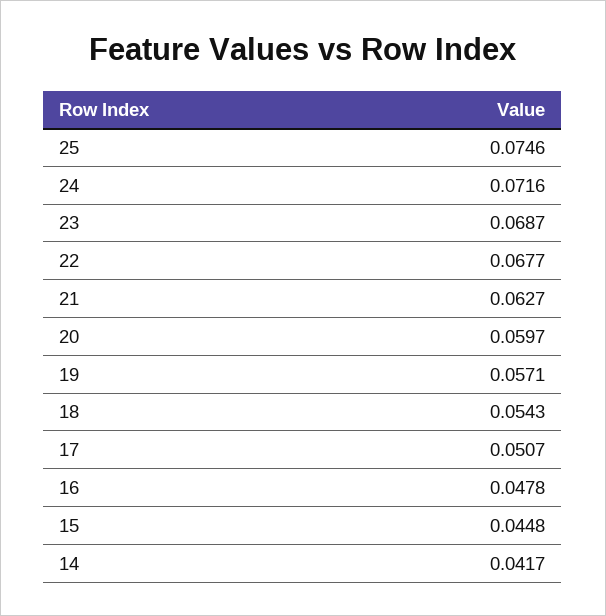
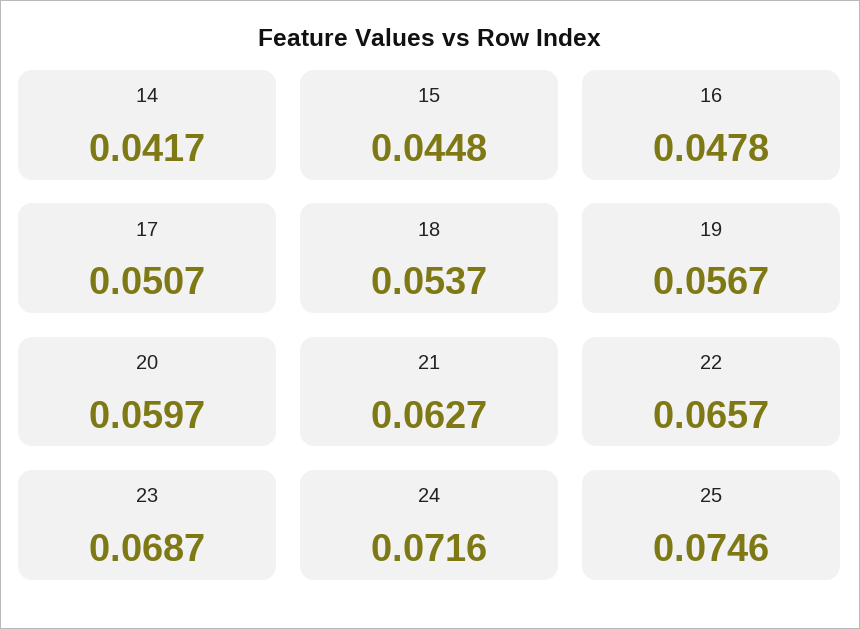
  {
    "25": 0.0746,
    "24": 0.0716,
    "23": 0.0687,
-   "22": 0.0677,
+   "22": 0.0657,
    "21": 0.0627,
    "20": 0.0597,
-   "19": 0.0571,
+   "19": 0.0567,
-   "18": 0.0543,
+   "18": 0.0537,
    "17": 0.0507,
    "16": 0.0478,
    "15": 0.0448,
    "14": 0.0417
  }

